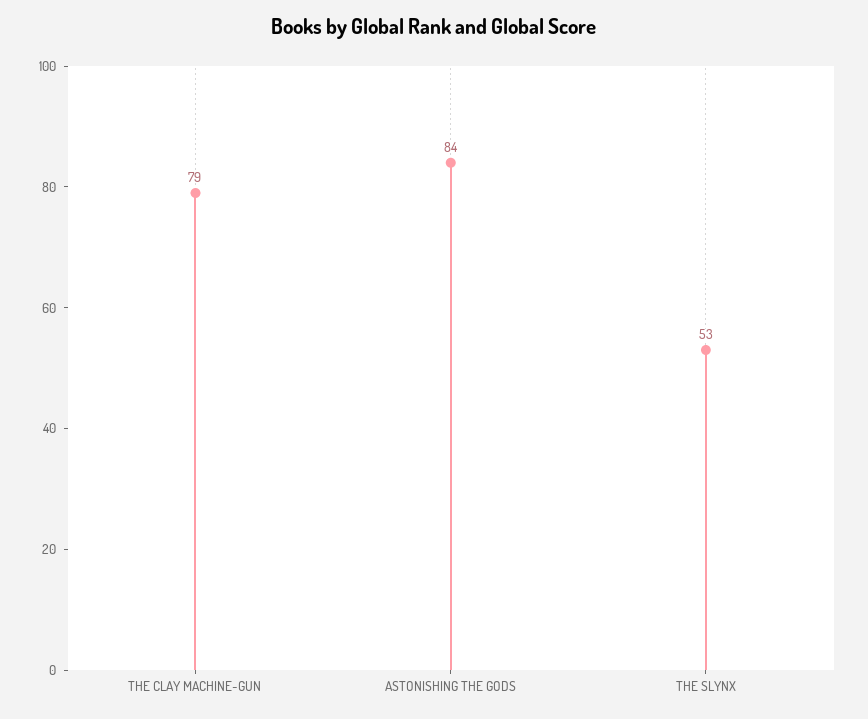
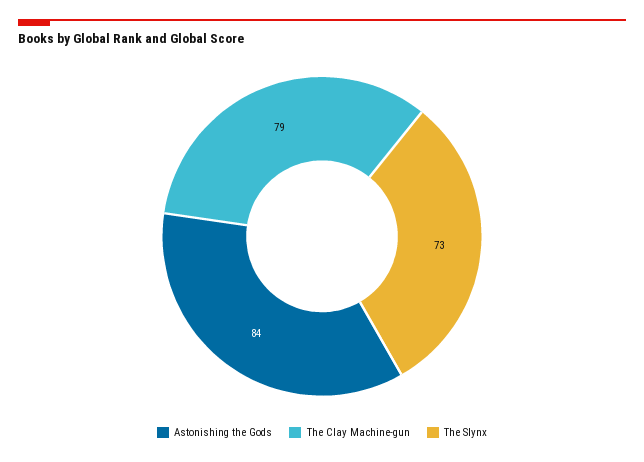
  {
    "THE CLAY MACHINE-GUN": 79,
    "ASTONISHING THE GODS": 84,
-   "THE SLYNX": 53
+   "THE SLYNX": 73
  }

